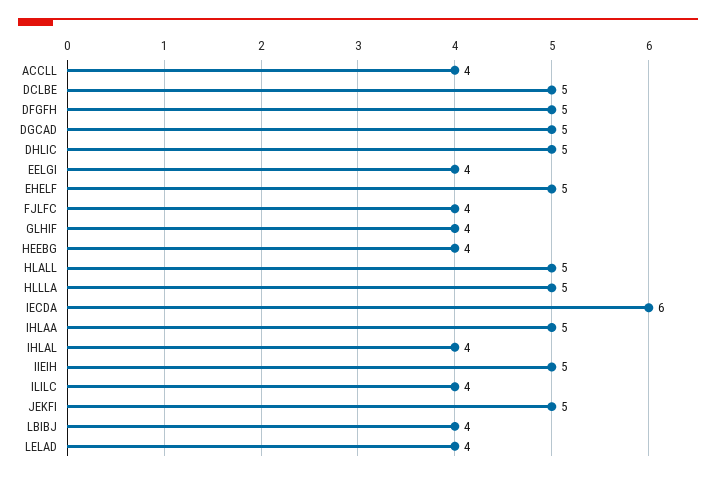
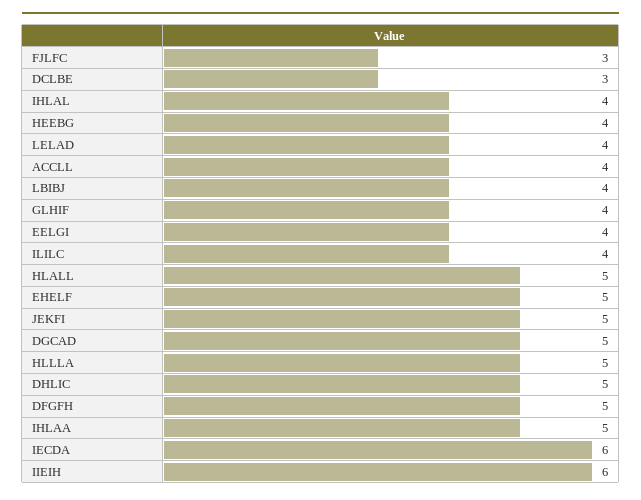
  {
    "ACCLL": 4,
-   "DCLBE": 5,
+   "DCLBE": 3,
    "DFGFH": 5,
    "DGCAD": 5,
    "DHLIC": 5,
    "EELGI": 4,
    "EHELF": 5,
-   "FJLFC": 4,
+   "FJLFC": 3,
    "GLHIF": 4,
    "HEEBG": 4,
    "HLALL": 5,
    "HLLLA": 5,
    "IECDA": 6,
    "IHLAA": 5,
    "IHLAL": 4,
-   "IIEIH": 5,
+   "IIEIH": 6,
    "ILILC": 4,
    "JEKFI": 5,
    "LBIBJ": 4,
    "LELAD": 4
  }

